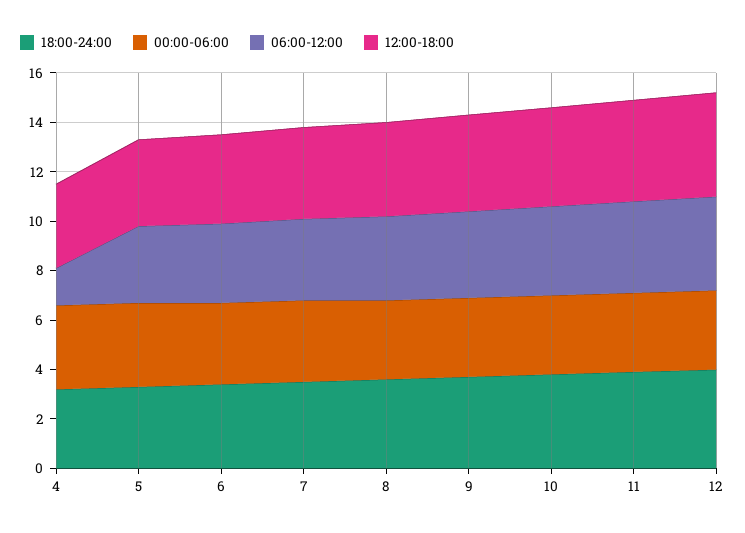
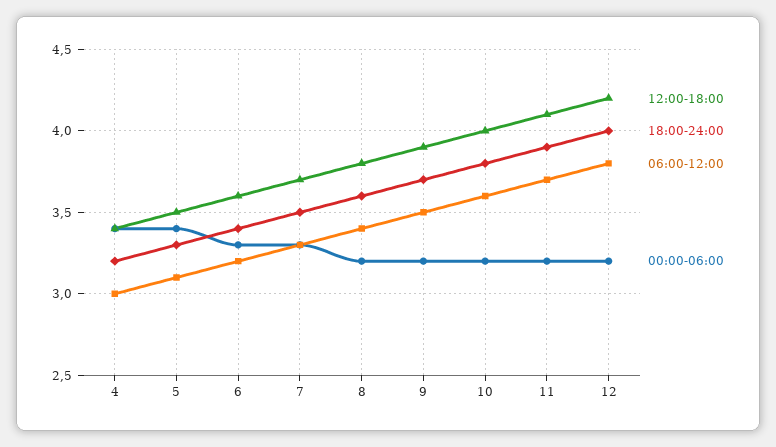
  {
    "18:00-24:00": {
      "4": 3.2,
      "5": 3.3,
      "6": 3.4,
      "7": 3.5,
      "8": 3.6,
      "9": 3.7,
      "10": 3.8,
      "11": 3.9,
      "12": 4
    },
    "00:00-06:00": {
      "4": 3.4,
      "5": 3.4,
      "6": 3.3,
      "7": 3.3,
      "8": 3.2,
      "9": 3.2,
      "10": 3.2,
      "11": 3.2,
      "12": 3.2
    },
    "06:00-12:00": {
-     "4": 1.5,
+     "4": 3,
      "5": 3.1,
      "6": 3.2,
      "7": 3.3,
      "8": 3.4,
      "9": 3.5,
      "10": 3.6,
      "11": 3.7,
      "12": 3.8
    },
    "12:00-18:00": {
      "4": 3.4,
      "5": 3.5,
      "6": 3.6,
      "7": 3.7,
      "8": 3.8,
      "9": 3.9,
      "10": 4,
      "11": 4.1,
      "12": 4.2
    }
  }

